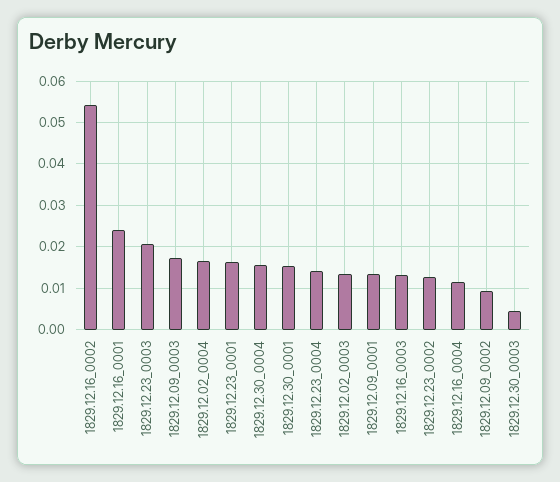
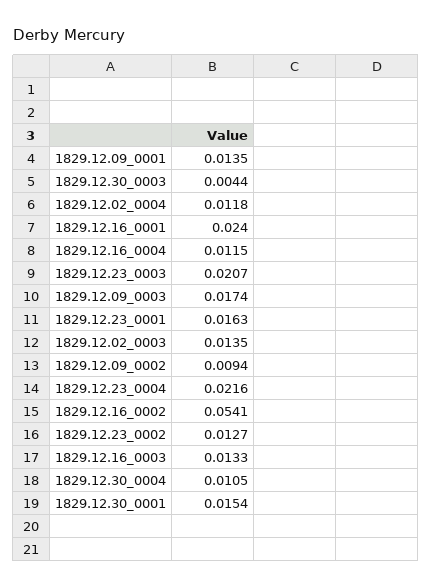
  {
    "1829.12.16_0002": 0.0541,
    "1829.12.16_0001": 0.024,
    "1829.12.23_0003": 0.0207,
    "1829.12.09_0003": 0.0174,
-   "1829.12.02_0004": 0.016,
+   "1829.12.02_0004": 0.0118,
    "1829.12.23_0001": 0.0163,
-   "1829.12.30_0004": 0.016,
+   "1829.12.30_0004": 0.0105,
    "1829.12.30_0001": 0.0154,
-   "1829.12.23_0004": 0.014,
+   "1829.12.23_0004": 0.0216,
    "1829.12.02_0003": 0.0135,
    "1829.12.09_0001": 0.0135,
    "1829.12.16_0003": 0.0133,
    "1829.12.23_0002": 0.0127,
    "1829.12.16_0004": 0.0115,
    "1829.12.09_0002": 0.0094,
    "1829.12.30_0003": 0.0044
  }

